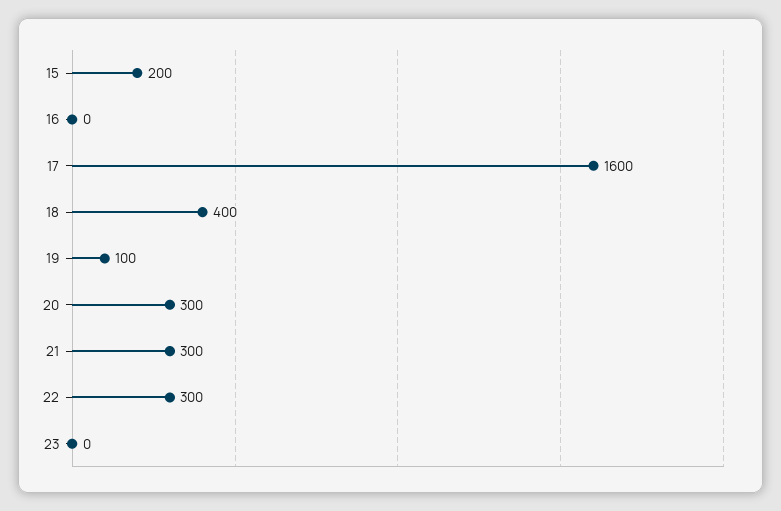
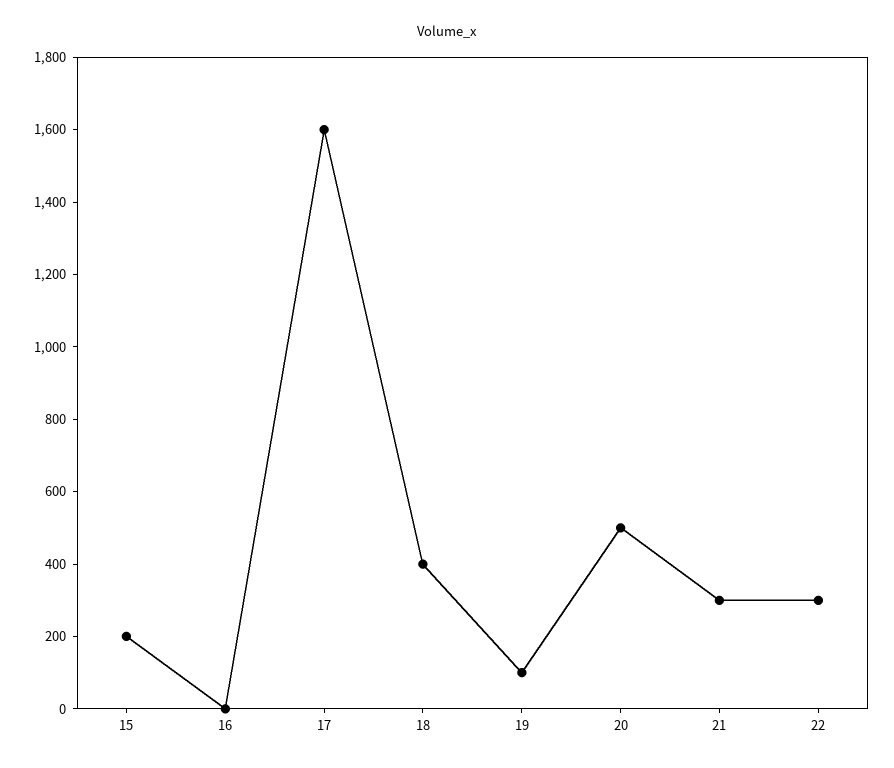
  {
    "15": 200,
    "16": 0,
    "17": 1600,
    "18": 400,
    "19": 100,
-   "20": 300,
+   "20": 500,
    "21": 300,
-   "22": 300,
+   "22": 300
-   "23": 0
  }

